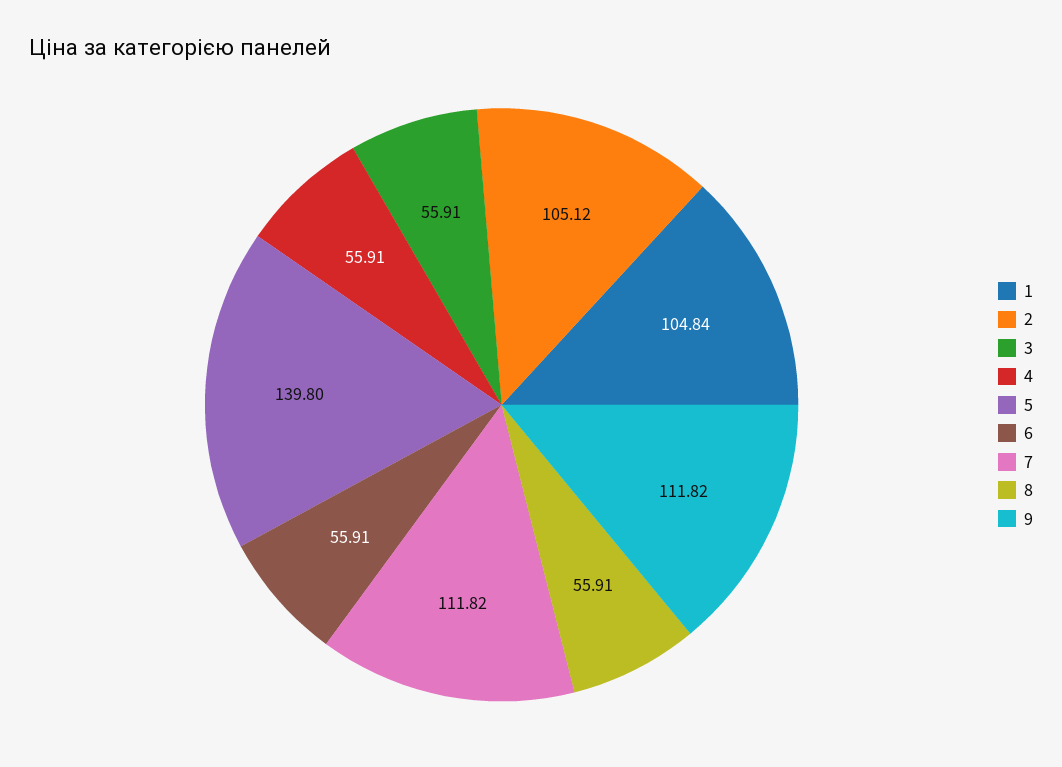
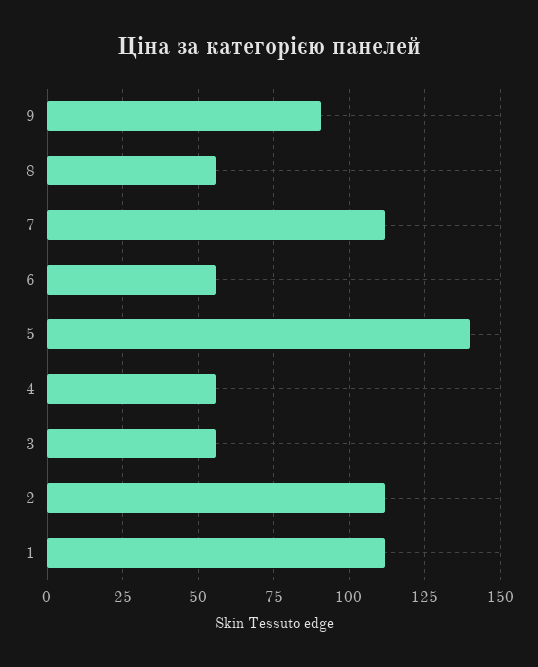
  {
-   "1": 104.84,
+   "1": 112.5,
-   "2": 105.12,
+   "2": 112.5,
    "3": 55.91,
    "4": 55.91,
    "5": 139.8,
    "6": 55.91,
    "7": 111.82,
    "8": 55.91,
-   "9": 111.82
+   "9": 90
  }

